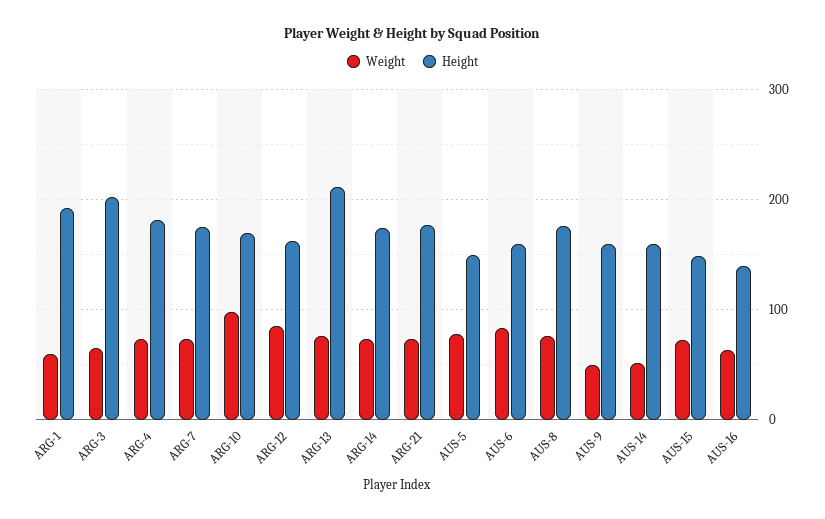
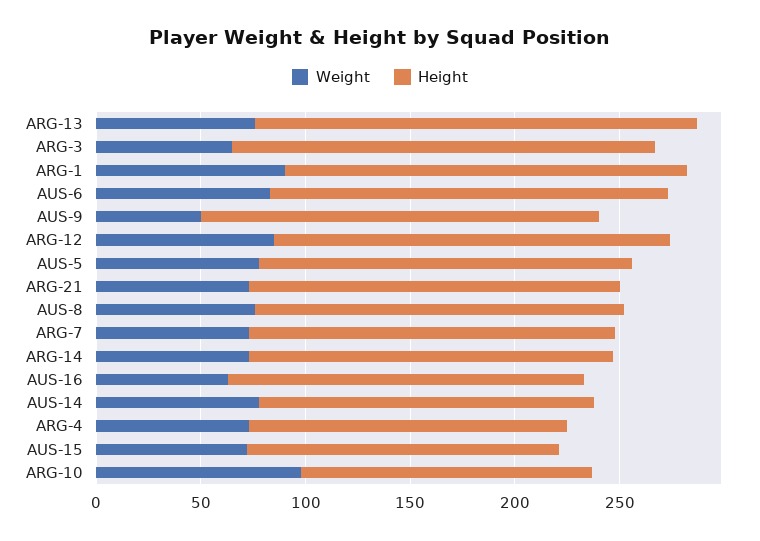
  {
    "Weight": {
-     "ARG-1": 60,
+     "ARG-1": 90,
      "ARG-3": 70,
      "ARG-4": 70,
      "ARG-7": 70,
      "ARG-10": 100,
      "ARG-12": 90,
      "ARG-13": 80,
      "ARG-14": 70,
      "ARG-21": 70,
      "AUS-5": 80,
      "AUS-6": 80,
      "AUS-8": 80,
      "AUS-9": 50,
-     "AUS-14": 50,
+     "AUS-14": 80,
      "AUS-15": 70,
      "AUS-16": 60
    },
    "Height": {
      "ARG-1": 190,
      "ARG-3": 200,
-     "ARG-4": 180,
+     "ARG-4": 150,
      "ARG-7": 180,
-     "ARG-10": 170,
+     "ARG-10": 140,
-     "ARG-12": 160,
+     "ARG-12": 190,
      "ARG-13": 210,
      "ARG-14": 170,
      "ARG-21": 180,
-     "AUS-5": 150,
+     "AUS-5": 180,
-     "AUS-6": 160,
+     "AUS-6": 190,
      "AUS-8": 180,
-     "AUS-9": 160,
+     "AUS-9": 190,
      "AUS-14": 160,
      "AUS-15": 150,
-     "AUS-16": 140
+     "AUS-16": 170
    }
  }

